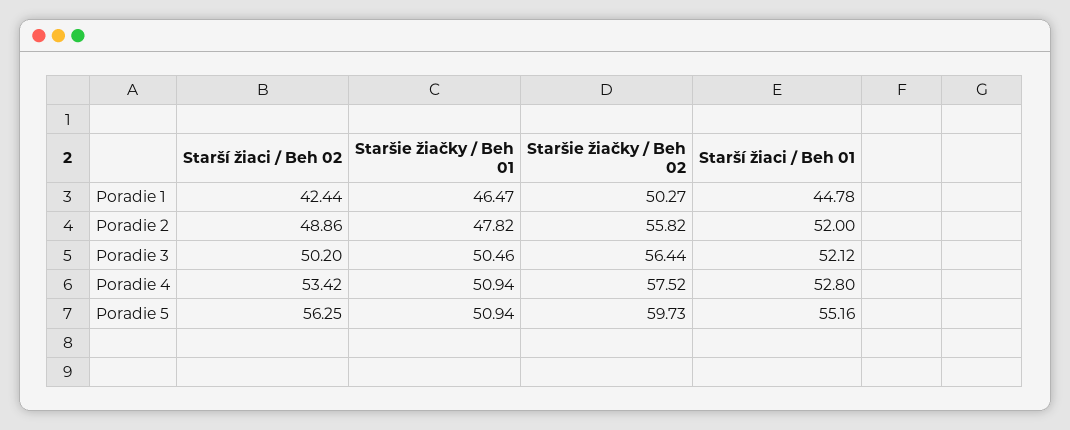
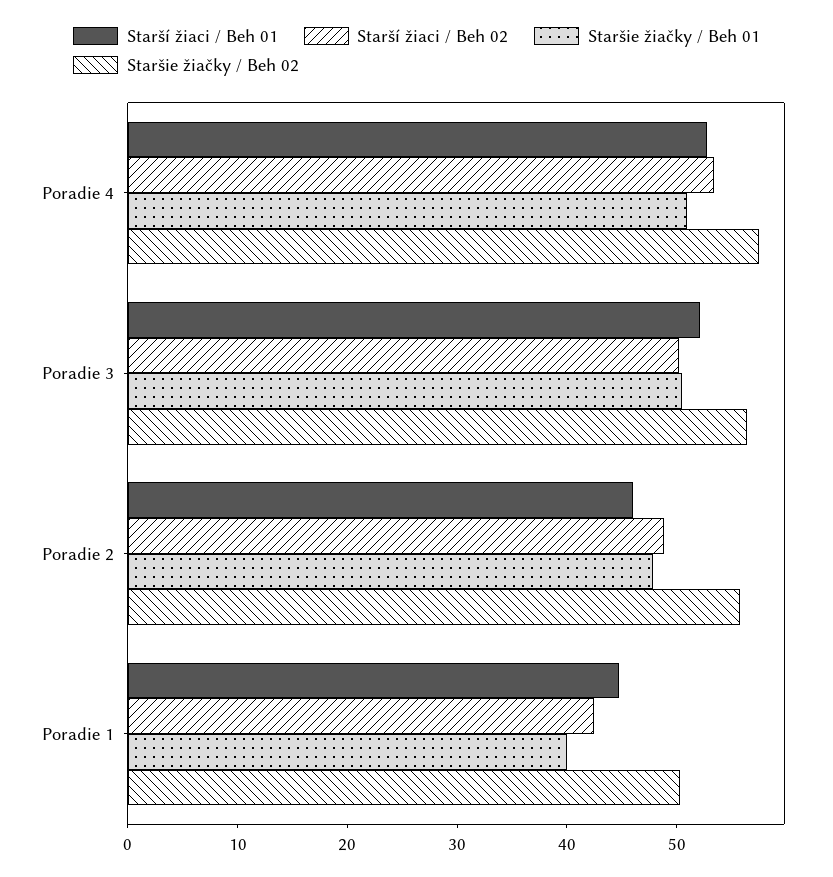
  {
    "Starší žiaci / Beh 02": {
      "Poradie 1": 42.44,
      "Poradie 2": 48.86,
      "Poradie 3": 50.2,
-     "Poradie 4": 53.42,
+     "Poradie 4": 53.42
-     "Poradie 5": 56.25
    },
    "Staršie žiačky / Beh 01": {
-     "Poradie 1": 46.47,
+     "Poradie 1": 40,
      "Poradie 2": 47.82,
      "Poradie 3": 50.46,
-     "Poradie 4": 50.94,
+     "Poradie 4": 50.94
-     "Poradie 5": 50.94
    },
    "Staršie žiačky / Beh 02": {
      "Poradie 1": 50.27,
      "Poradie 2": 55.82,
      "Poradie 3": 56.44,
-     "Poradie 4": 57.52,
+     "Poradie 4": 57.52
-     "Poradie 5": 59.73
    },
    "Starší žiaci / Beh 01": {
      "Poradie 1": 44.78,
-     "Poradie 2": 52,
+     "Poradie 2": 46,
      "Poradie 3": 52.12,
-     "Poradie 4": 52.8,
+     "Poradie 4": 52.8
-     "Poradie 5": 55.16
    }
  }

